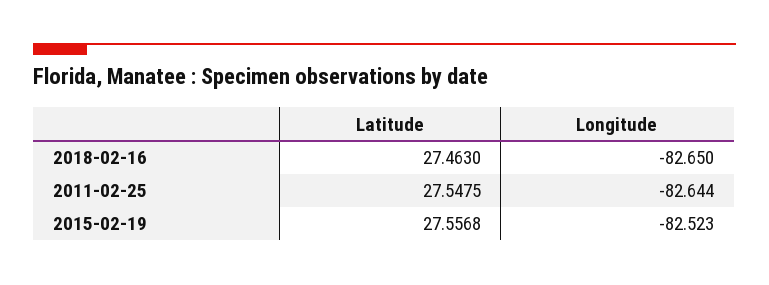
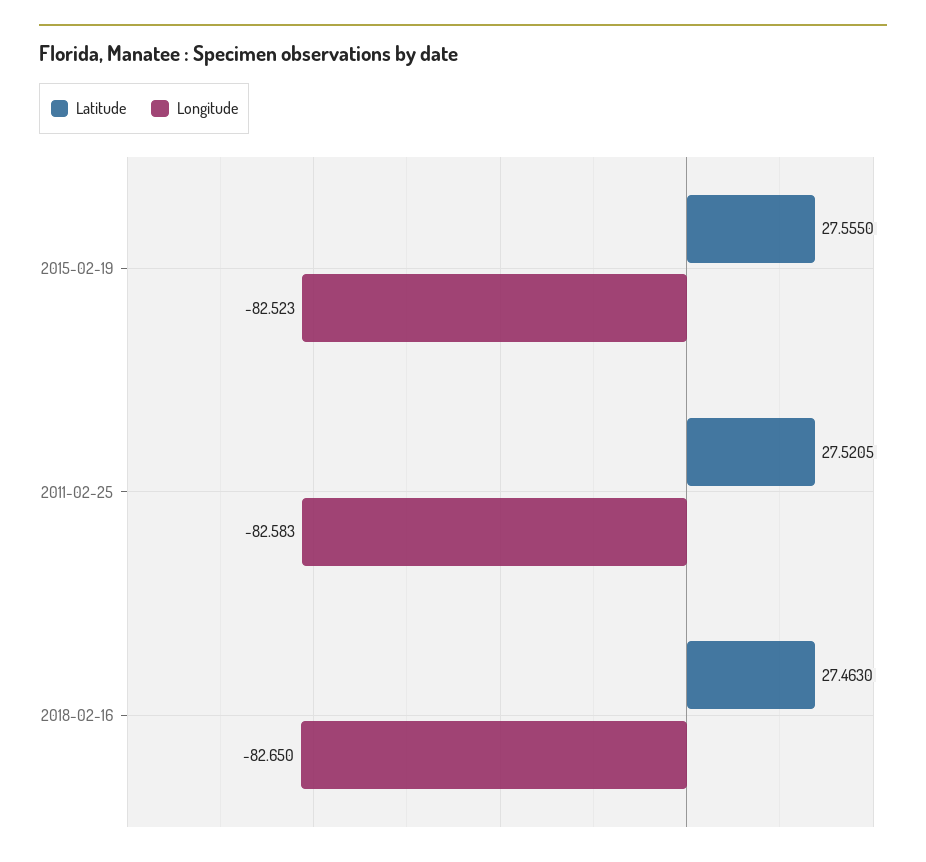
  {
    "Latitude": {
      "2018-02-16": 27.463,
-     "2011-02-25": 27.5475,
+     "2011-02-25": 27.5205,
-     "2015-02-19": 27.5568
+     "2015-02-19": 27.555
    },
    "Longitude": {
      "2018-02-16": -82.65,
-     "2011-02-25": -82.644,
+     "2011-02-25": -82.583,
      "2015-02-19": -82.523
    }
  }

